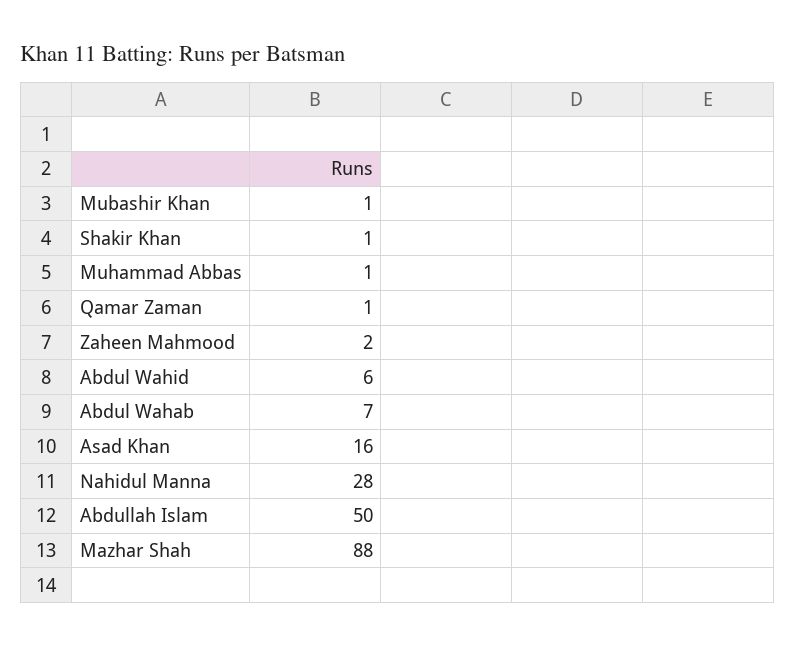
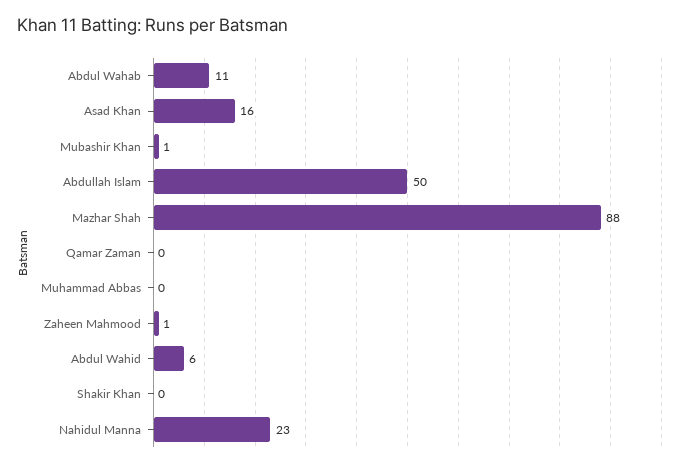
  {
    "Mubashir Khan": 1,
-   "Shakir Khan": 1,
+   "Shakir Khan": 0,
-   "Muhammad Abbas": 1,
+   "Muhammad Abbas": 0,
-   "Qamar Zaman": 1,
+   "Qamar Zaman": 0,
-   "Zaheen Mahmood": 2,
+   "Zaheen Mahmood": 1,
    "Abdul Wahid": 6,
-   "Abdul Wahab": 7,
+   "Abdul Wahab": 11,
    "Asad Khan": 16,
-   "Nahidul Manna": 28,
+   "Nahidul Manna": 23,
    "Abdullah Islam": 50,
    "Mazhar Shah": 88
  }

